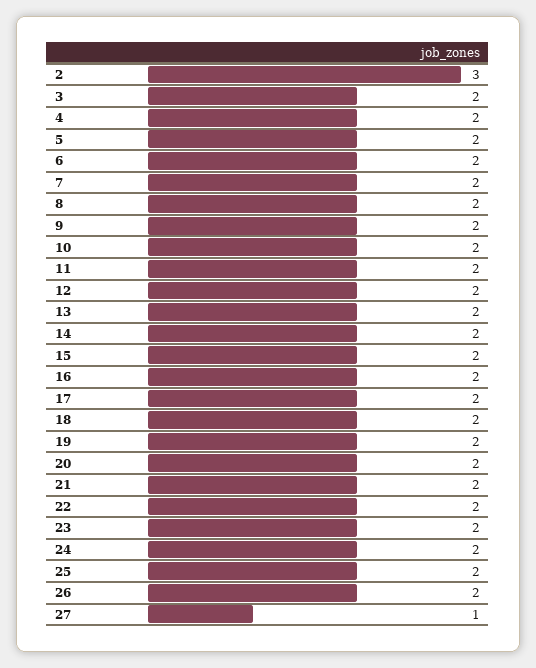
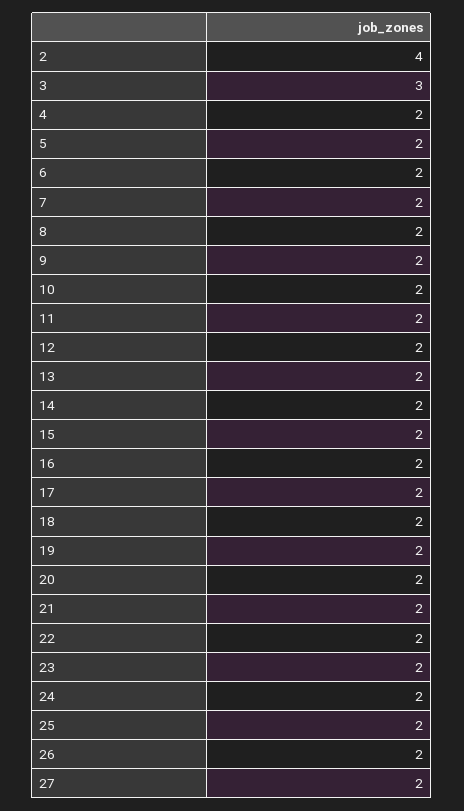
  {
-   "2": 3,
+   "2": 4,
-   "3": 2,
+   "3": 3,
    "4": 2,
    "5": 2,
    "6": 2,
    "7": 2,
    "8": 2,
    "9": 2,
    "10": 2,
    "11": 2,
    "12": 2,
    "13": 2,
    "14": 2,
    "15": 2,
    "16": 2,
    "17": 2,
    "18": 2,
    "19": 2,
    "20": 2,
    "21": 2,
    "22": 2,
    "23": 2,
    "24": 2,
    "25": 2,
    "26": 2,
-   "27": 1
+   "27": 2
  }

